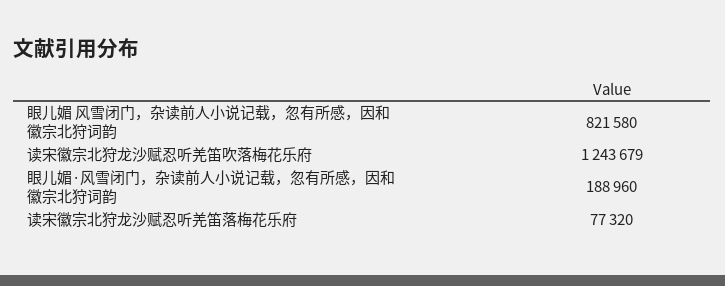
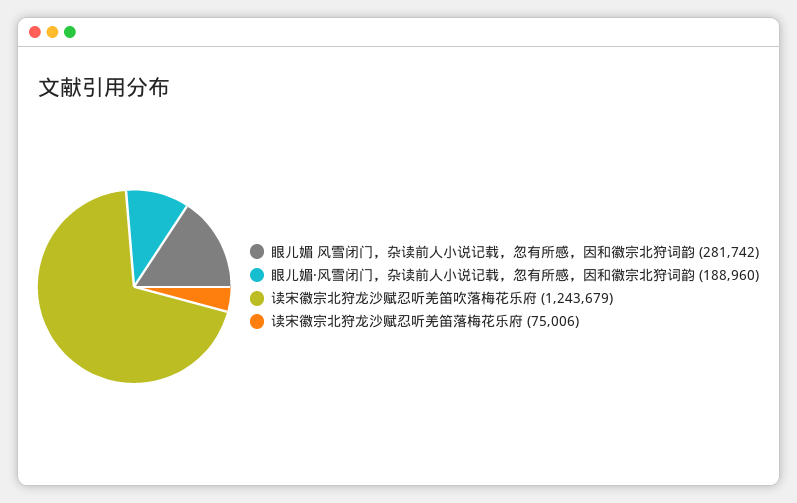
  {
-   "眼儿媚 风雪闭门，杂读前人小说记载，忽有所感，因和徽宗北狩词韵": 821580,
+   "眼儿媚 风雪闭门，杂读前人小说记载，忽有所感，因和徽宗北狩词韵": 281742,
    "读宋徽宗北狩龙沙赋忍听羌笛吹落梅花乐府": 1243679,
    "眼儿媚·风雪闭门，杂读前人小说记载，忽有所感，因和徽宗北狩词韵": 188960,
-   "读宋徽宗北狩龙沙赋忍听羌笛落梅花乐府": 77320
+   "读宋徽宗北狩龙沙赋忍听羌笛落梅花乐府": 75006
  }

